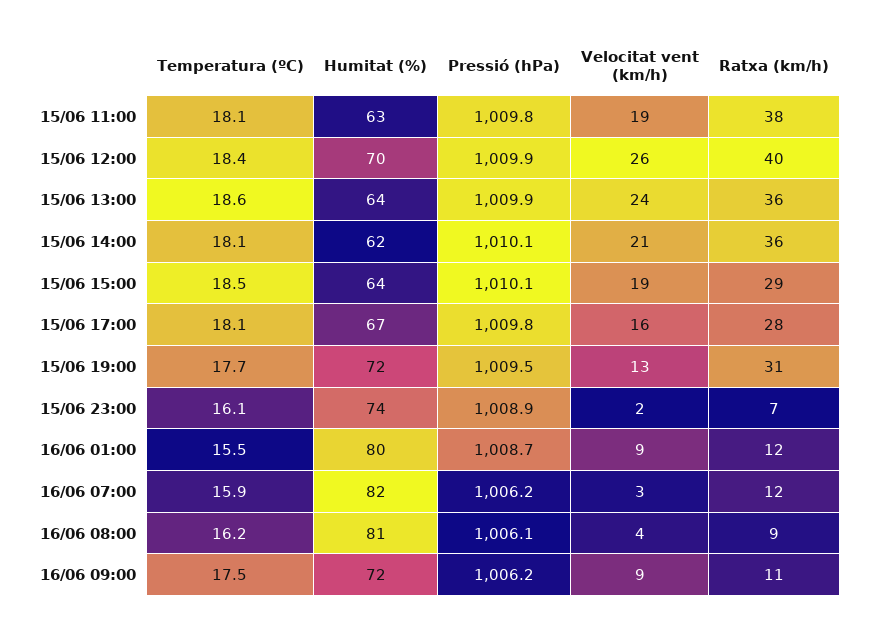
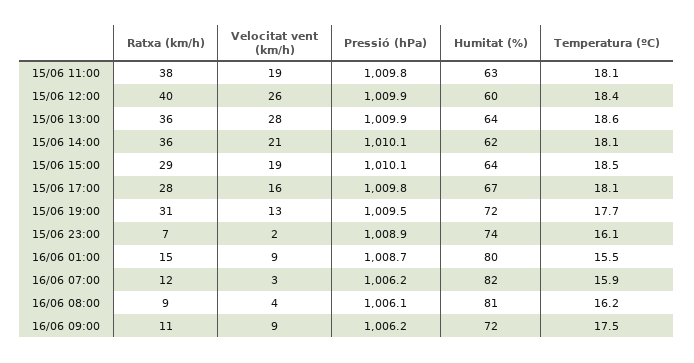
  {
    "Temperatura (ºC)": {
      "15/06 11:00": 18.1,
      "15/06 12:00": 18.4,
      "15/06 13:00": 18.6,
      "15/06 14:00": 18.1,
      "15/06 15:00": 18.5,
      "15/06 17:00": 18.1,
      "15/06 19:00": 17.7,
      "15/06 23:00": 16.1,
      "16/06 01:00": 15.5,
      "16/06 07:00": 15.9,
      "16/06 08:00": 16.2,
      "16/06 09:00": 17.5
    },
    "Humitat (%)": {
      "15/06 11:00": 63,
-     "15/06 12:00": 70,
+     "15/06 12:00": 60,
      "15/06 13:00": 64,
      "15/06 14:00": 62,
      "15/06 15:00": 64,
      "15/06 17:00": 67,
      "15/06 19:00": 72,
      "15/06 23:00": 74,
      "16/06 01:00": 80,
      "16/06 07:00": 82,
      "16/06 08:00": 81,
      "16/06 09:00": 72
    },
    "Pressió (hPa)": {
      "15/06 11:00": 1009.8,
      "15/06 12:00": 1009.9,
      "15/06 13:00": 1009.9,
      "15/06 14:00": 1010.1,
      "15/06 15:00": 1010.1,
      "15/06 17:00": 1009.8,
      "15/06 19:00": 1009.5,
      "15/06 23:00": 1008.9,
      "16/06 01:00": 1008.7,
      "16/06 07:00": 1006.2,
      "16/06 08:00": 1006.1,
      "16/06 09:00": 1006.2
    },
    "Velocitat vent (km/h)": {
      "15/06 11:00": 19,
      "15/06 12:00": 26,
-     "15/06 13:00": 24,
+     "15/06 13:00": 28,
      "15/06 14:00": 21,
      "15/06 15:00": 19,
      "15/06 17:00": 16,
      "15/06 19:00": 13,
      "15/06 23:00": 2,
      "16/06 01:00": 9,
      "16/06 07:00": 3,
      "16/06 08:00": 4,
      "16/06 09:00": 9
    },
    "Ratxa (km/h)": {
      "15/06 11:00": 38,
      "15/06 12:00": 40,
      "15/06 13:00": 36,
      "15/06 14:00": 36,
      "15/06 15:00": 29,
      "15/06 17:00": 28,
      "15/06 19:00": 31,
      "15/06 23:00": 7,
-     "16/06 01:00": 12,
+     "16/06 01:00": 15,
      "16/06 07:00": 12,
      "16/06 08:00": 9,
      "16/06 09:00": 11
    }
  }

